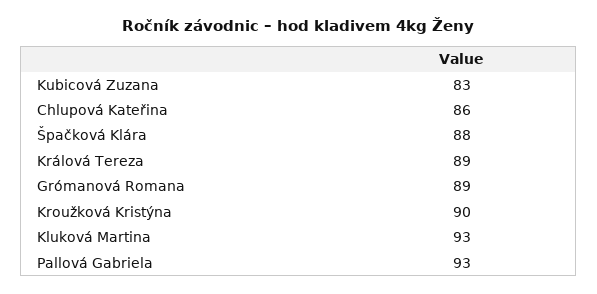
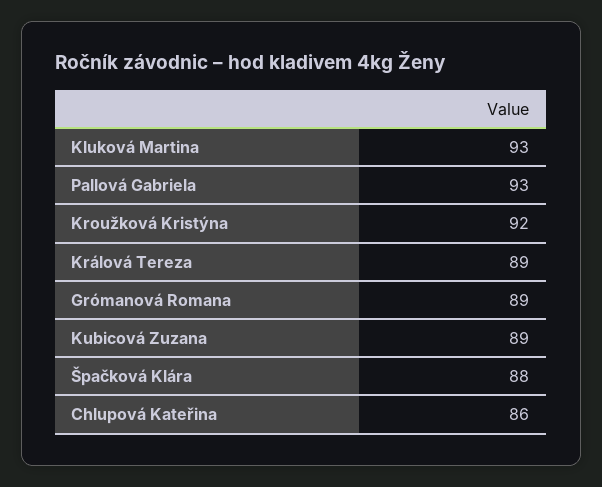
  {
-   "Kubicová Zuzana": 83,
+   "Kubicová Zuzana": 89,
    "Chlupová Kateřina": 86,
    "Špačková Klára": 88,
    "Králová Tereza": 89,
    "Grómanová Romana": 89,
-   "Kroužková Kristýna": 90,
+   "Kroužková Kristýna": 92,
    "Kluková Martina": 93,
    "Pallová Gabriela": 93
  }

